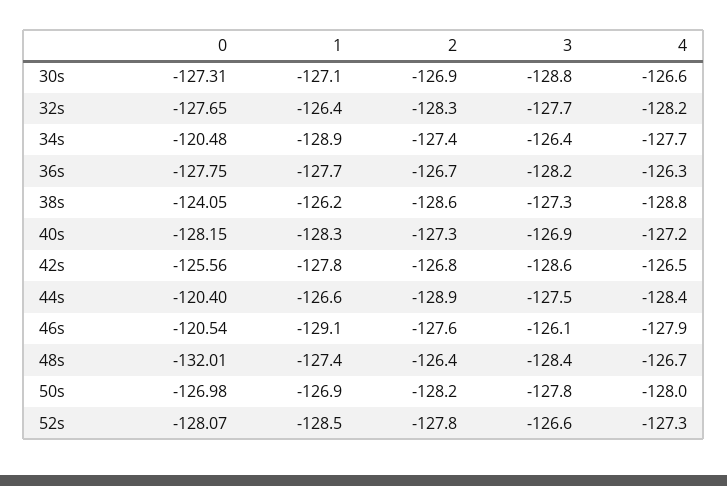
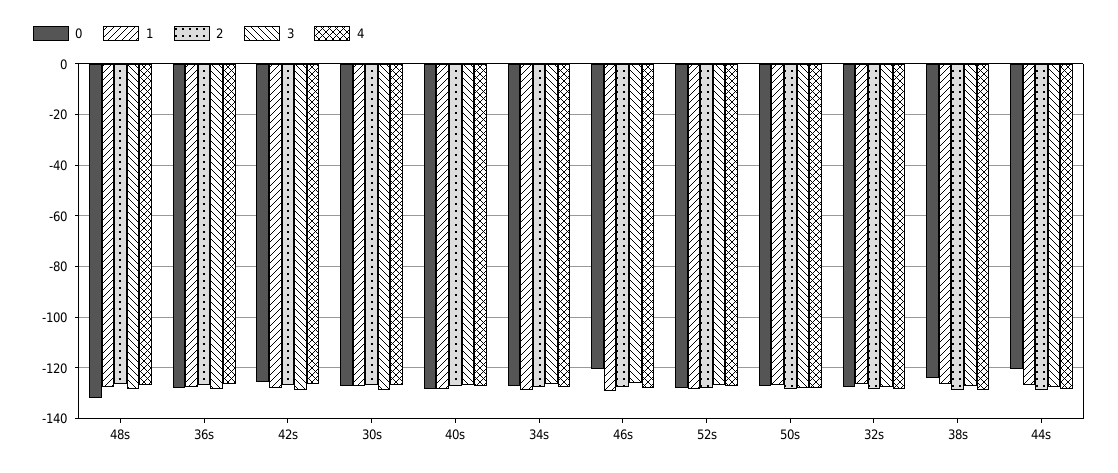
  {
    "0": {
      "30s": -127.31,
      "32s": -127.65,
-     "34s": -120.48,
+     "34s": -127.5,
      "36s": -127.75,
      "38s": -124.05,
      "40s": -128.15,
      "42s": -125.56,
      "44s": -120.4,
      "46s": -120.54,
      "48s": -132.01,
      "50s": -126.98,
      "52s": -128.07
    },
    "1": {
      "30s": -127.1,
      "32s": -126.4,
      "34s": -128.9,
      "36s": -127.7,
      "38s": -126.2,
      "40s": -128.3,
      "42s": -127.8,
      "44s": -126.6,
      "46s": -129.1,
      "48s": -127.4,
      "50s": -126.9,
      "52s": -128.5
    },
    "2": {
      "30s": -126.9,
      "32s": -128.3,
      "34s": -127.4,
      "36s": -126.7,
      "38s": -128.6,
      "40s": -127.3,
      "42s": -126.8,
      "44s": -128.9,
      "46s": -127.6,
      "48s": -126.4,
      "50s": -128.2,
      "52s": -127.8
    },
    "3": {
      "30s": -128.8,
      "32s": -127.7,
      "34s": -126.4,
      "36s": -128.2,
      "38s": -127.3,
      "40s": -126.9,
      "42s": -128.6,
      "44s": -127.5,
      "46s": -126.1,
      "48s": -128.4,
      "50s": -127.8,
      "52s": -126.6
    },
    "4": {
      "30s": -126.6,
      "32s": -128.2,
      "34s": -127.7,
      "36s": -126.3,
      "38s": -128.8,
      "40s": -127.2,
      "42s": -126.5,
      "44s": -128.4,
      "46s": -127.9,
      "48s": -126.7,
      "50s": -128,
      "52s": -127.3
    }
  }

